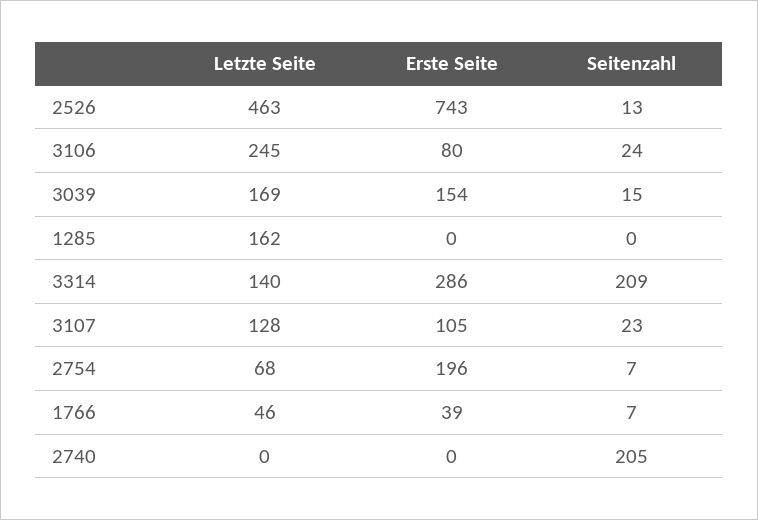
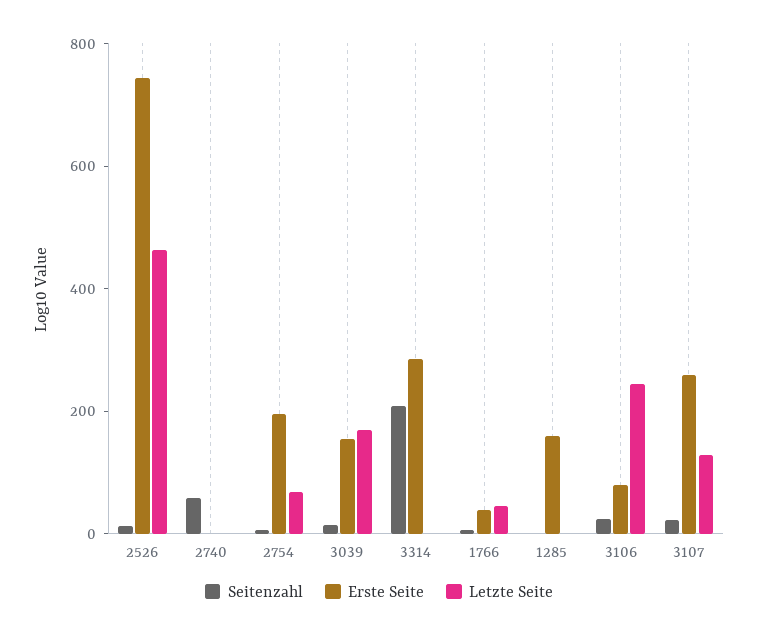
  {
    "Letzte Seite": {
      "2526": 463,
      "3106": 245,
      "3039": 169,
-     "1285": 162,
+     "1285": 0,
-     "3314": 140,
+     "3314": 0,
      "3107": 128,
      "2754": 68,
      "1766": 46,
      "2740": 0
    },
    "Erste Seite": {
      "2526": 743,
      "3106": 80,
      "3039": 154,
-     "1285": 0,
+     "1285": 150,
      "3314": 286,
-     "3107": 105,
+     "3107": 250,
      "2754": 196,
      "1766": 39,
      "2740": 0
    },
    "Seitenzahl": {
      "2526": 13,
      "3106": 24,
      "3039": 15,
      "1285": 0,
      "3314": 209,
      "3107": 23,
      "2754": 7,
      "1766": 7,
-     "2740": 205
+     "2740": 50
    }
  }

